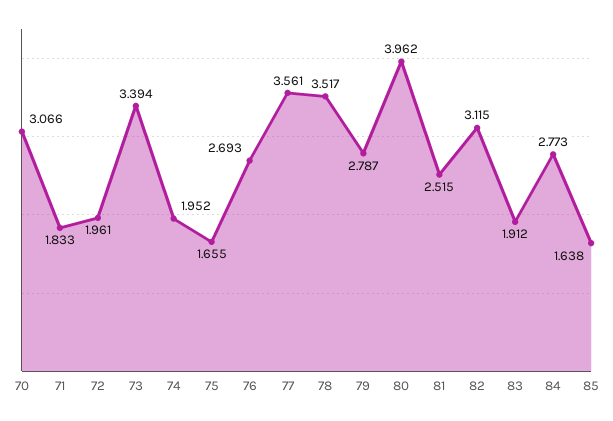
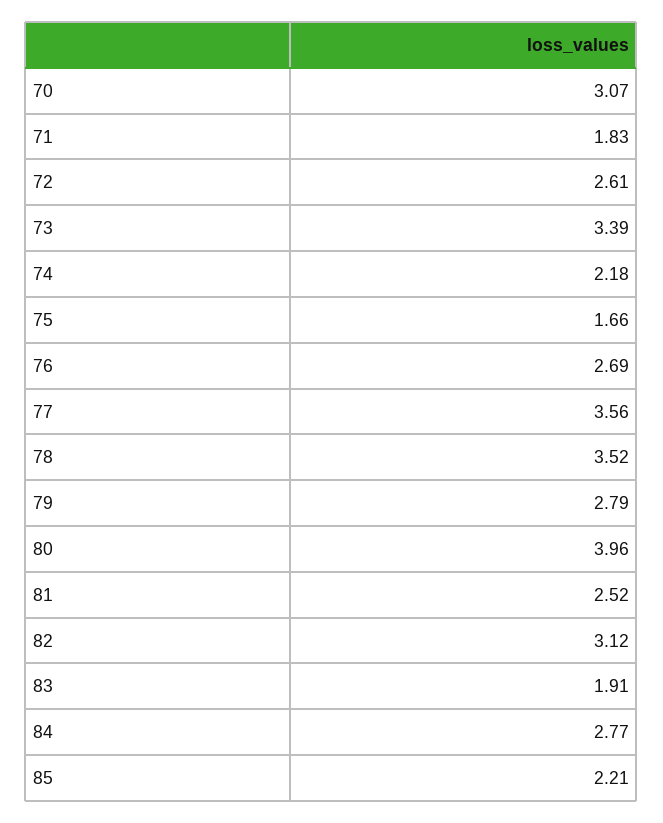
  {
    "70": 3.066,
    "71": 1.833,
-   "72": 1.961,
+   "72": 2.61,
    "73": 3.394,
-   "74": 1.952,
+   "74": 2.18,
    "75": 1.655,
    "76": 2.693,
    "77": 3.561,
    "78": 3.517,
    "79": 2.787,
    "80": 3.962,
    "81": 2.515,
    "82": 3.115,
    "83": 1.912,
    "84": 2.773,
-   "85": 1.638
+   "85": 2.21
  }

